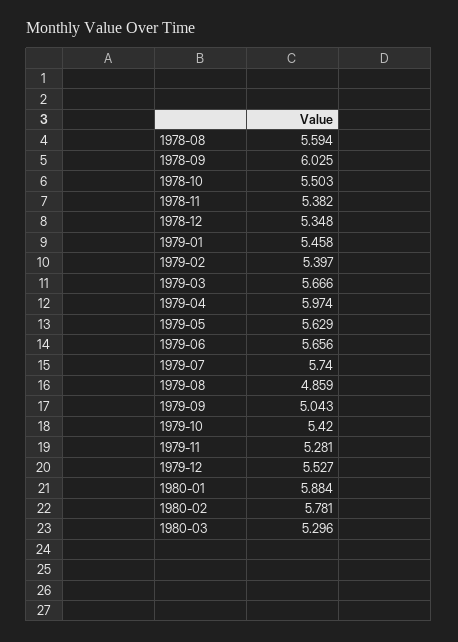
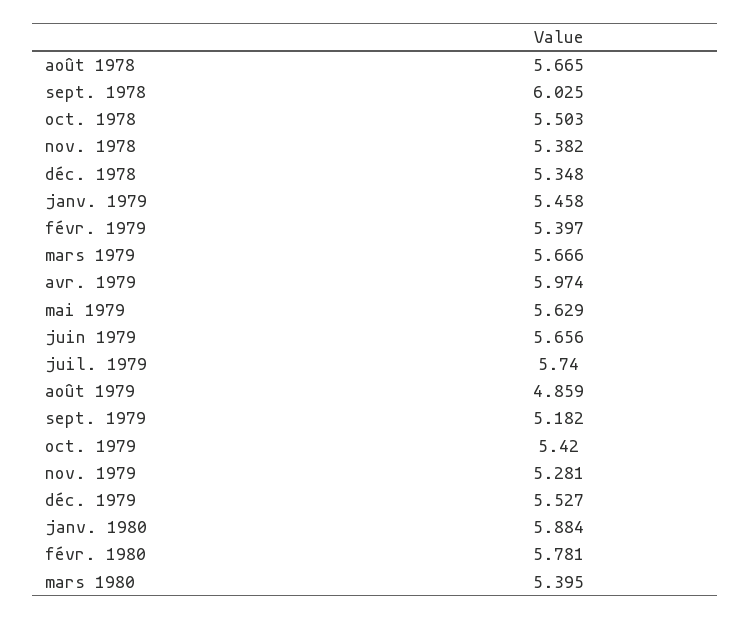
  {
-   "1978-08": 5.594,
+   "1978-08": 5.665,
    "1978-09": 6.025,
    "1978-10": 5.503,
    "1978-11": 5.382,
    "1978-12": 5.348,
    "1979-01": 5.458,
    "1979-02": 5.397,
    "1979-03": 5.666,
    "1979-04": 5.974,
    "1979-05": 5.629,
    "1979-06": 5.656,
    "1979-07": 5.74,
    "1979-08": 4.859,
-   "1979-09": 5.043,
+   "1979-09": 5.182,
    "1979-10": 5.42,
    "1979-11": 5.281,
    "1979-12": 5.527,
    "1980-01": 5.884,
    "1980-02": 5.781,
-   "1980-03": 5.296
+   "1980-03": 5.395
  }

